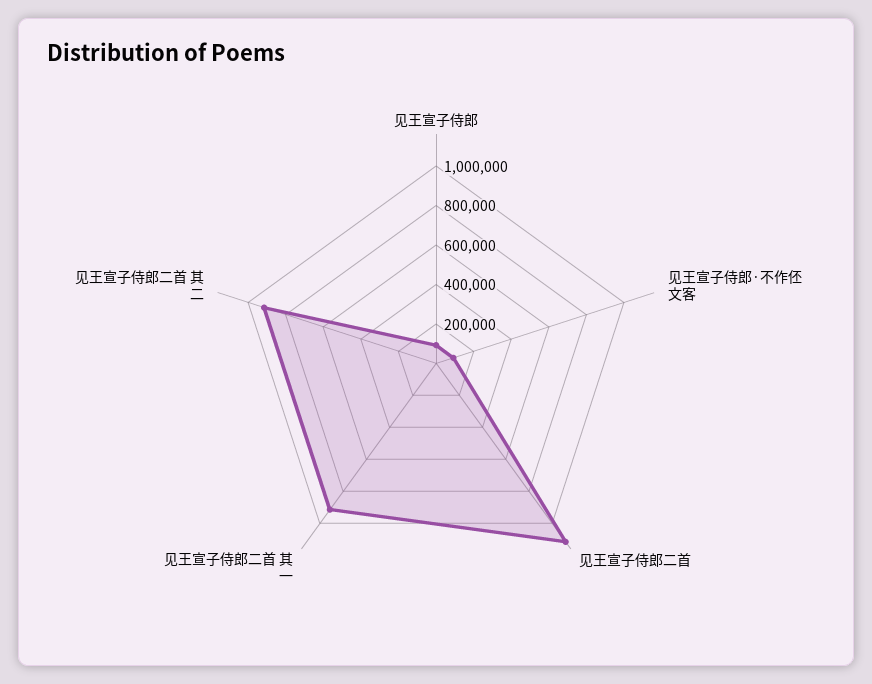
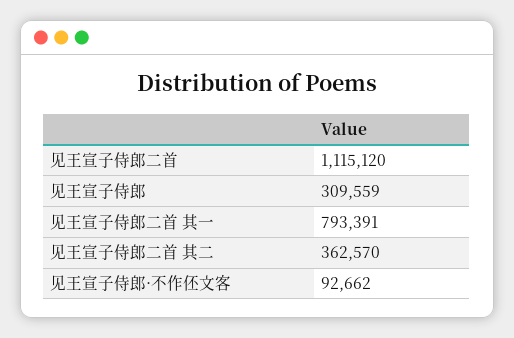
  {
-   "见王宣子侍郎": 100000,
+   "见王宣子侍郎": 309559,
    "见王宣子侍郎·不作伾文客": 92662,
    "见王宣子侍郎二首": 1115120,
-   "见王宣子侍郎二首 其一": 900000,
+   "见王宣子侍郎二首 其一": 793391,
-   "见王宣子侍郎二首 其二": 900000
+   "见王宣子侍郎二首 其二": 362570
  }

